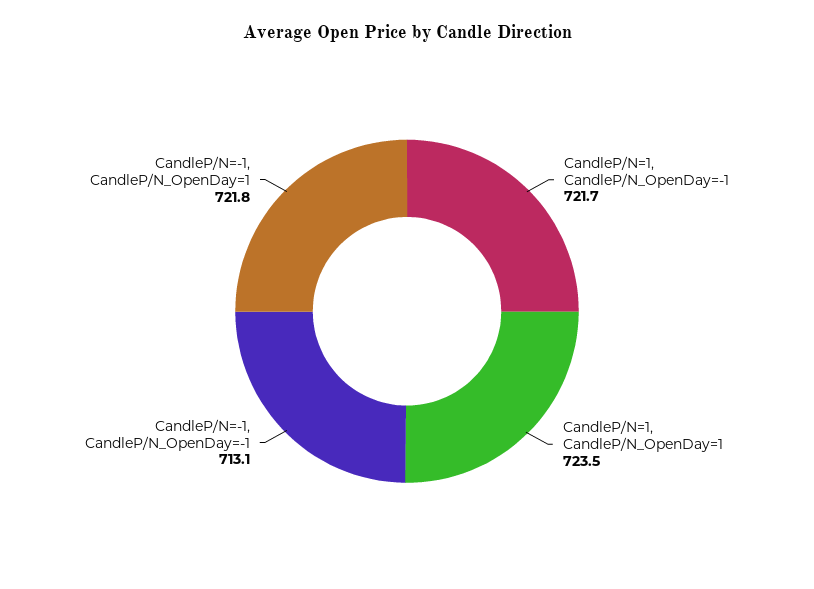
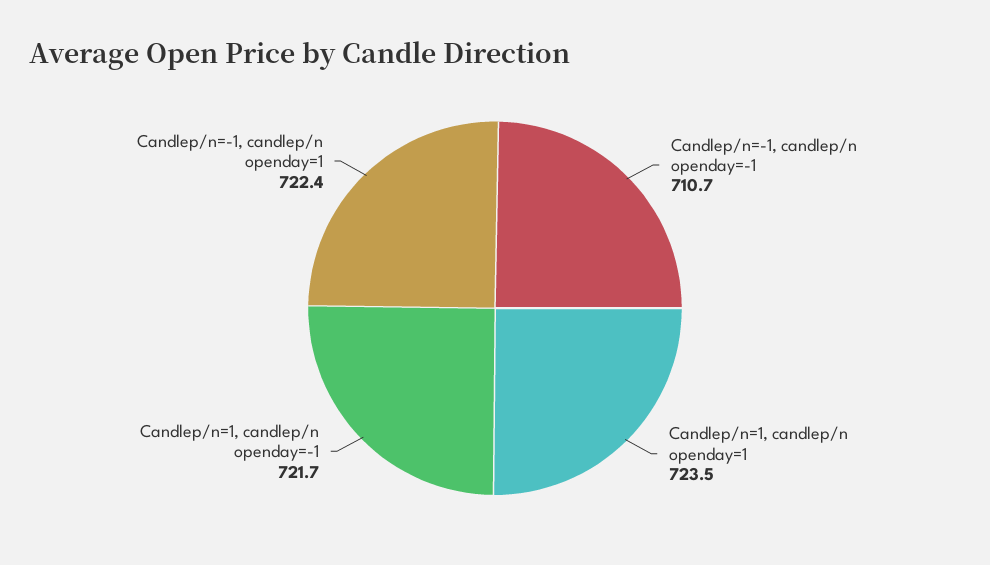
  {
    "CandleP/N=1, CandleP/N_OpenDay=-1": 721.7,
    "CandleP/N=1, CandleP/N_OpenDay=1": 723.5,
-   "CandleP/N=-1, CandleP/N_OpenDay=-1": 713.1,
+   "CandleP/N=-1, CandleP/N_OpenDay=-1": 710.7,
-   "CandleP/N=-1, CandleP/N_OpenDay=1": 721.8
+   "CandleP/N=-1, CandleP/N_OpenDay=1": 722.4
  }

